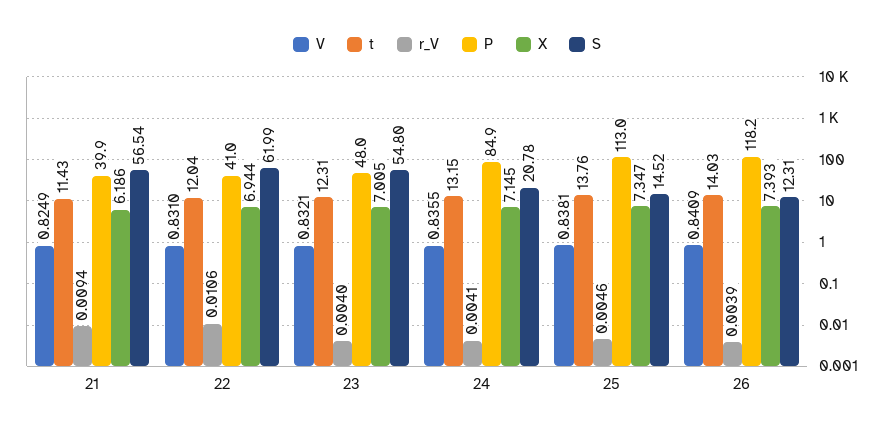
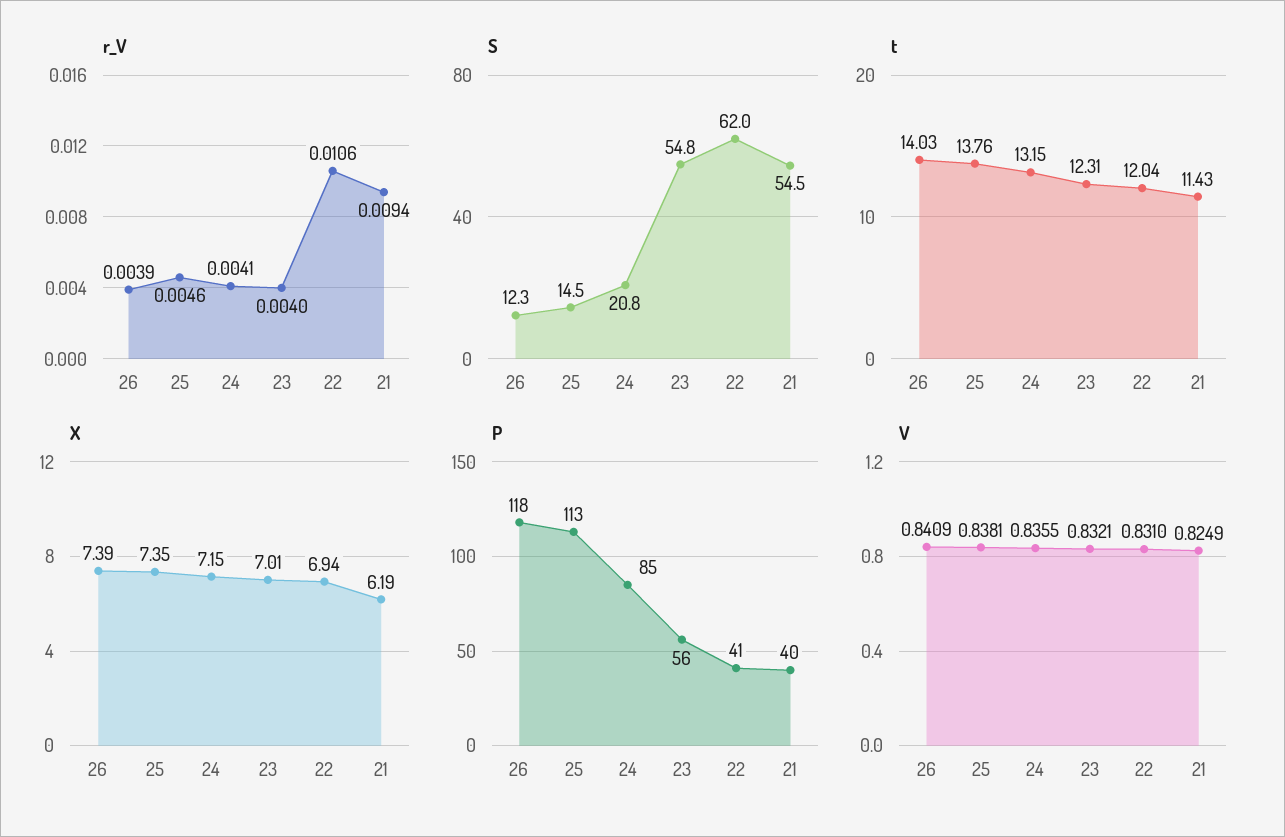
  {
    "V": {
      "21": 0.8249,
      "22": 0.831,
      "23": 0.8321,
      "24": 0.8355,
      "25": 0.8381,
      "26": 0.8409
    },
    "t": {
      "21": 11.43,
      "22": 12.04,
      "23": 12.31,
      "24": 13.15,
      "25": 13.76,
      "26": 14.03
    },
    "r_V": {
      "21": 0.0094,
      "22": 0.0106,
      "23": 0.004,
      "24": 0.0041,
      "25": 0.0046,
      "26": 0.0039
    },
    "P": {
      "21": 39.9,
      "22": 41,
-     "23": 48,
+     "23": 56,
      "24": 84.9,
      "25": 113,
      "26": 118.2
    },
    "X": {
      "21": 6.186,
      "22": 6.944,
      "23": 7.005,
      "24": 7.145,
      "25": 7.347,
      "26": 7.393
    },
    "S": {
-     "21": 56.54,
+     "21": 54.5,
      "22": 61.99,
      "23": 54.8,
      "24": 20.78,
      "25": 14.52,
      "26": 12.31
    }
  }

